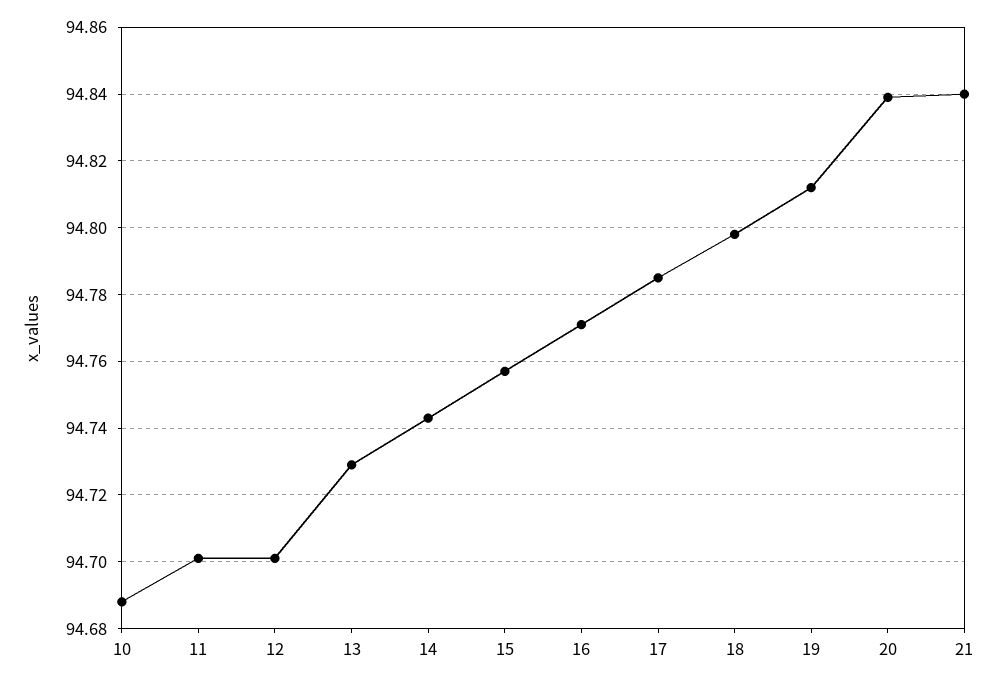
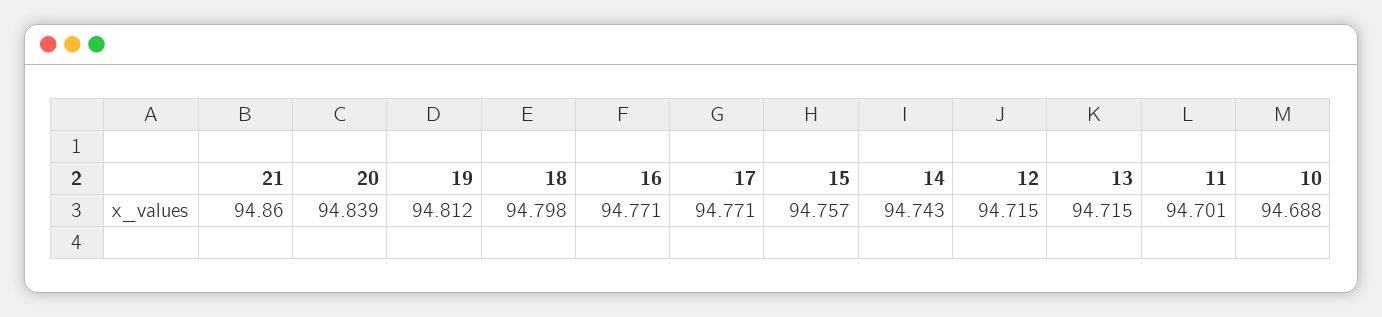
  {
    "10": 94.688,
    "11": 94.701,
-   "12": 94.7,
+   "12": 94.715,
-   "13": 94.73,
+   "13": 94.715,
    "14": 94.743,
    "15": 94.757,
    "16": 94.771,
-   "17": 94.785,
+   "17": 94.771,
    "18": 94.798,
    "19": 94.812,
    "20": 94.839,
-   "21": 94.84
+   "21": 94.86
  }

